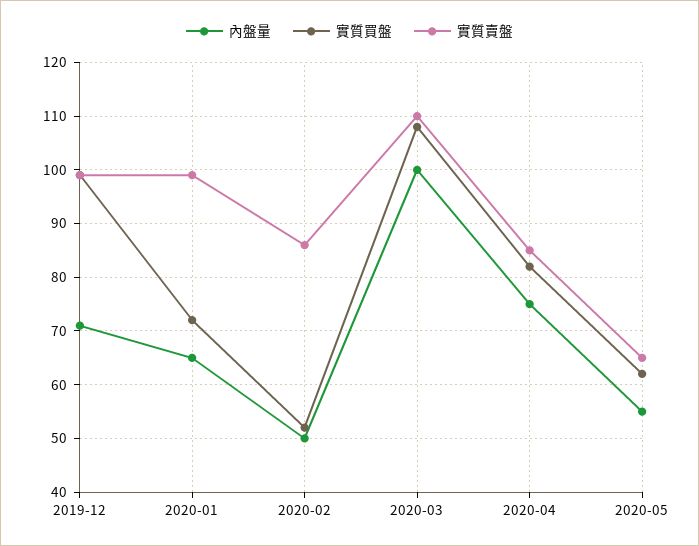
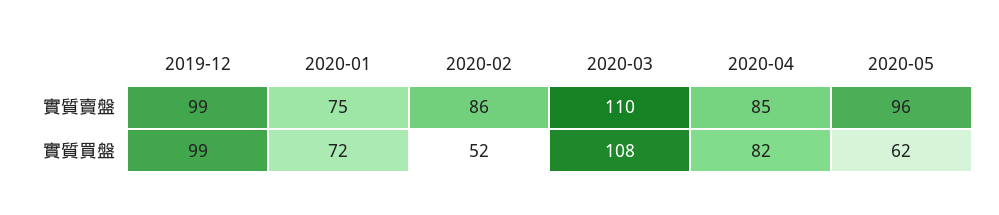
  {
-   "內盤量": {
-     "2019-12": 70,
-     "2020-01": 65,
-     "2020-02": 50,
-     "2020-03": 100,
-     "2020-04": 75,
-     "2020-05": 55
-   },
    "實質買盤": {
      "2019-12": 99,
      "2020-01": 72,
      "2020-02": 52,
      "2020-03": 108,
      "2020-04": 82,
      "2020-05": 62
    },
    "實質賣盤": {
      "2019-12": 99,
-     "2020-01": 100,
+     "2020-01": 75,
      "2020-02": 86,
      "2020-03": 110,
      "2020-04": 85,
-     "2020-05": 65
+     "2020-05": 96
    }
  }

